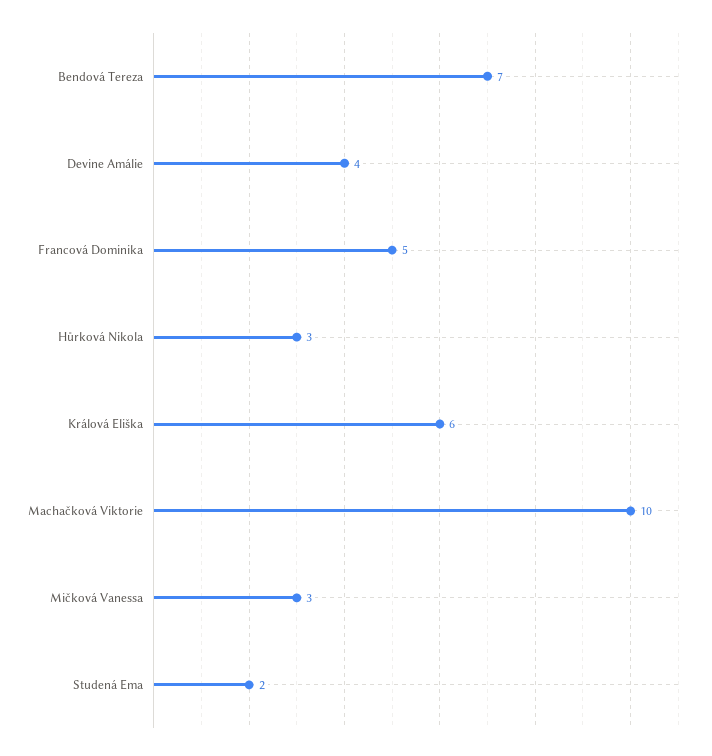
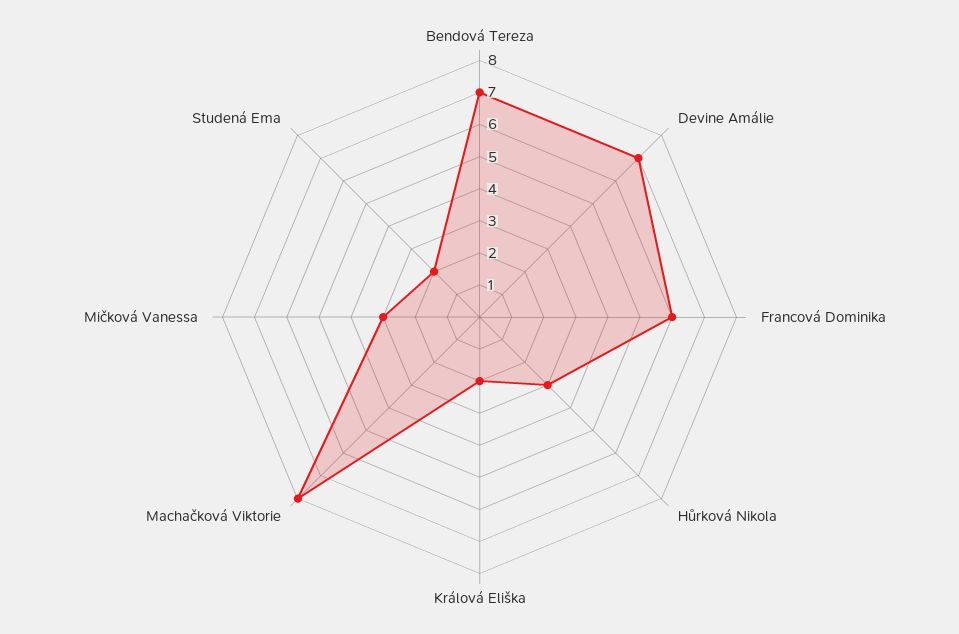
  {
    "Bendová Tereza": 7,
-   "Devine Amálie": 4,
+   "Devine Amálie": 7,
-   "Francová Dominika": 5,
+   "Francová Dominika": 6,
    "Hůrková Nikola": 3,
-   "Králová Eliška": 6,
+   "Králová Eliška": 2,
-   "Machačková Viktorie": 10,
+   "Machačková Viktorie": 8,
    "Mičková Vanessa": 3,
    "Studená Ema": 2
  }

